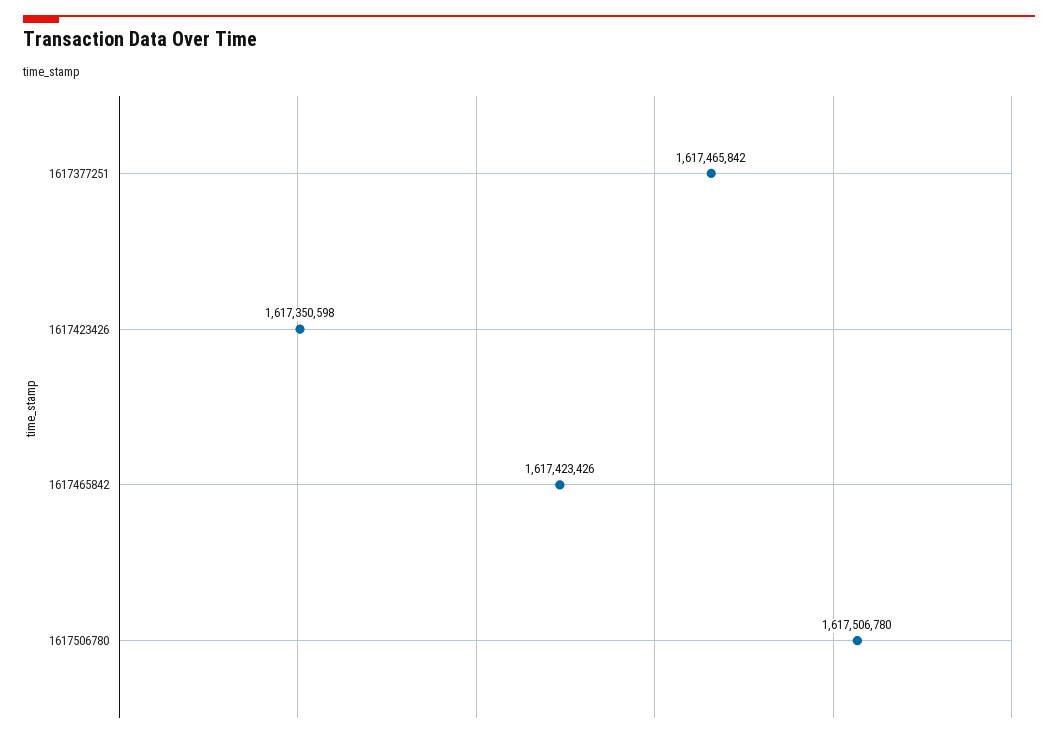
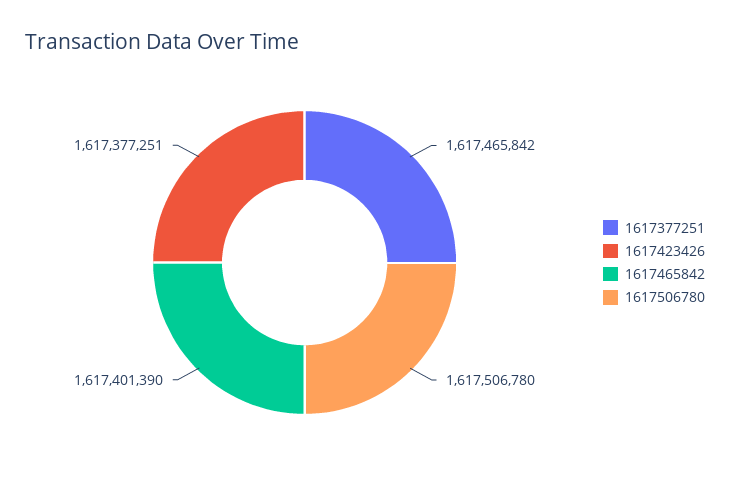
  {
    "1617377251": 1617465842,
-   "1617423426": 1617350598,
+   "1617423426": 1617377251,
-   "1617465842": 1617423426,
+   "1617465842": 1617401390,
    "1617506780": 1617506780
  }

